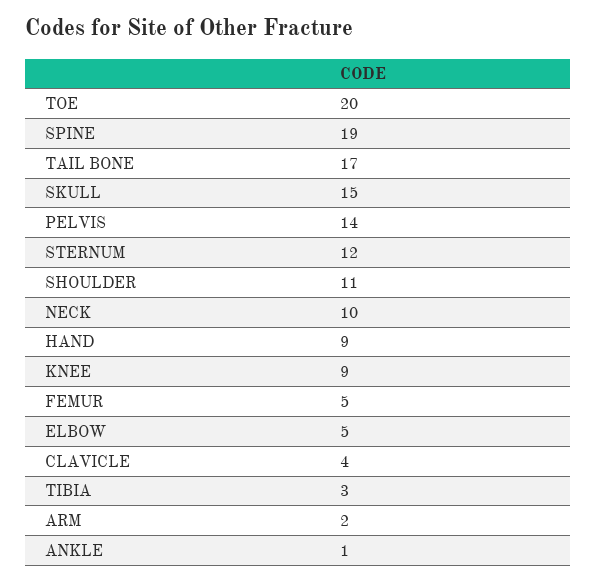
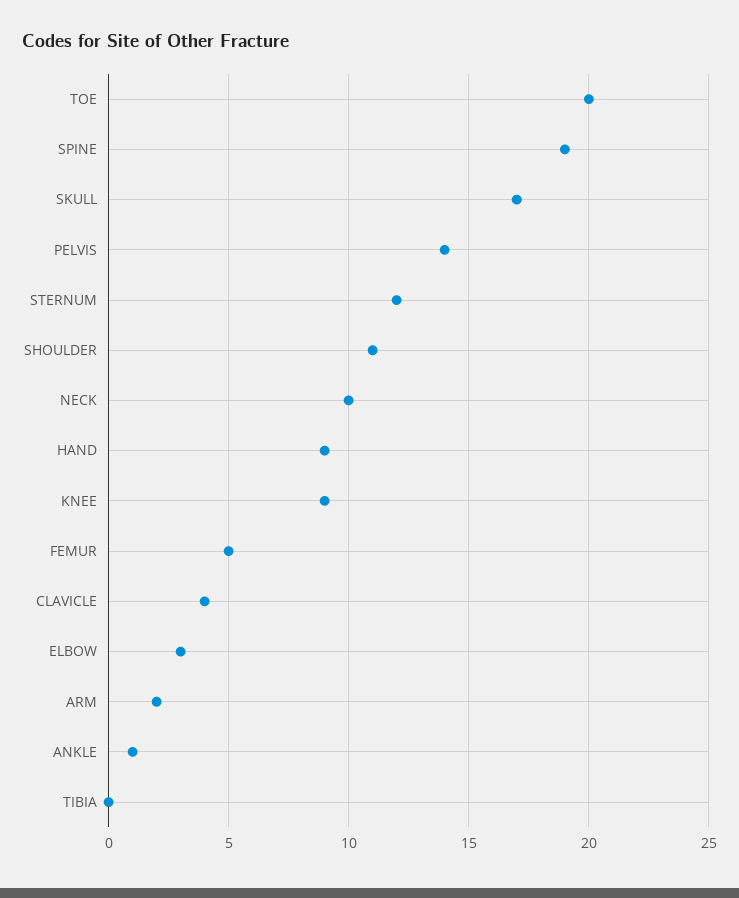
  {
    "TOE": 20,
    "SPINE": 19,
-   "TAIL BONE": 17,
-   "SKULL": 15,
+   "SKULL": 17,
    "PELVIS": 14,
    "STERNUM": 12,
    "SHOULDER": 11,
    "NECK": 10,
    "HAND": 9,
    "KNEE": 9,
    "FEMUR": 5,
-   "ELBOW": 5,
+   "ELBOW": 3,
    "CLAVICLE": 4,
-   "TIBIA": 3,
+   "TIBIA": 0,
    "ARM": 2,
    "ANKLE": 1
  }

